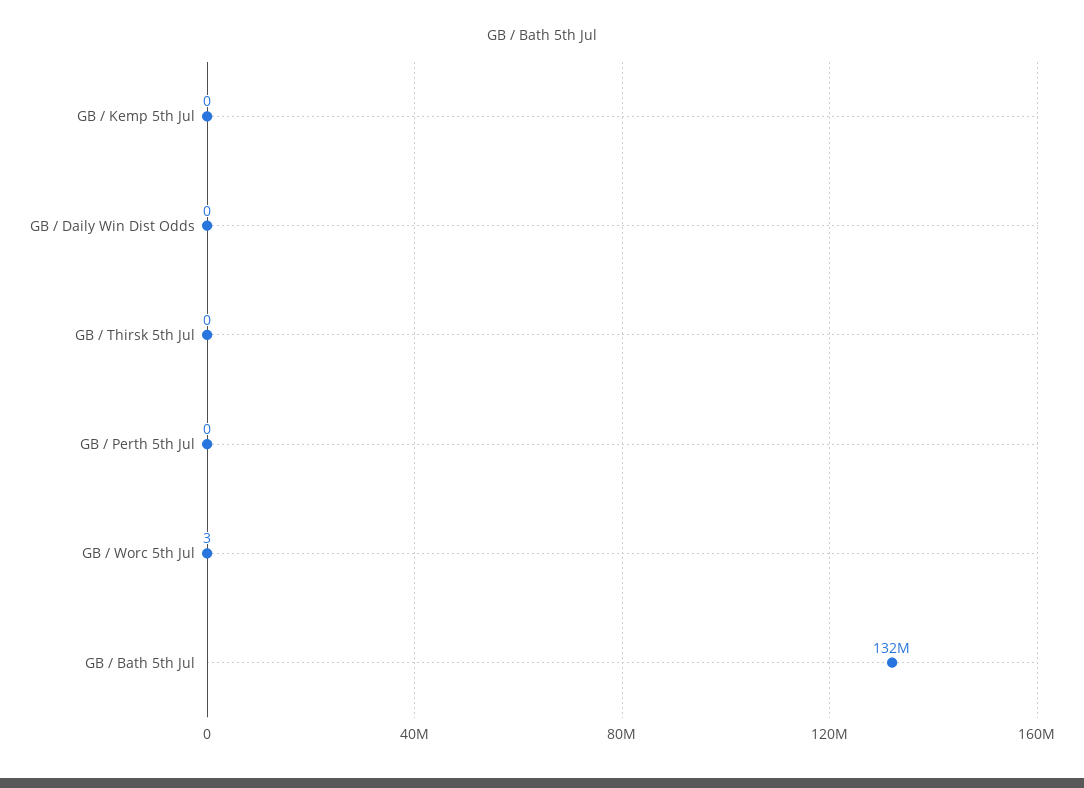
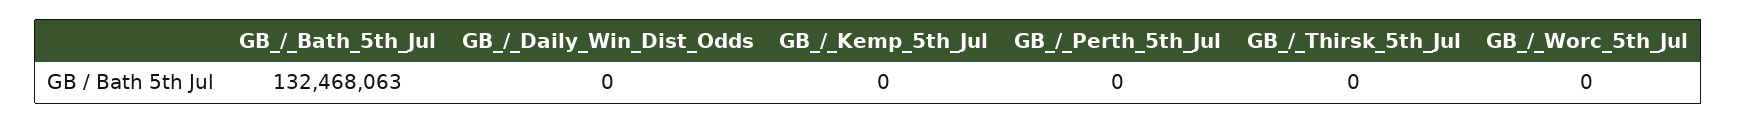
  {
    "GB / Kemp 5th Jul": 0,
    "GB / Daily Win Dist Odds": 0,
    "GB / Thirsk 5th Jul": 0,
    "GB / Perth 5th Jul": 0,
-   "GB / Worc 5th Jul": 3,
+   "GB / Worc 5th Jul": 0,
    "GB / Bath 5th Jul": 132468063
  }

